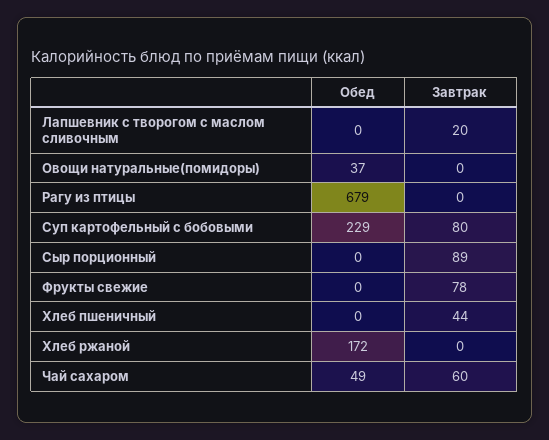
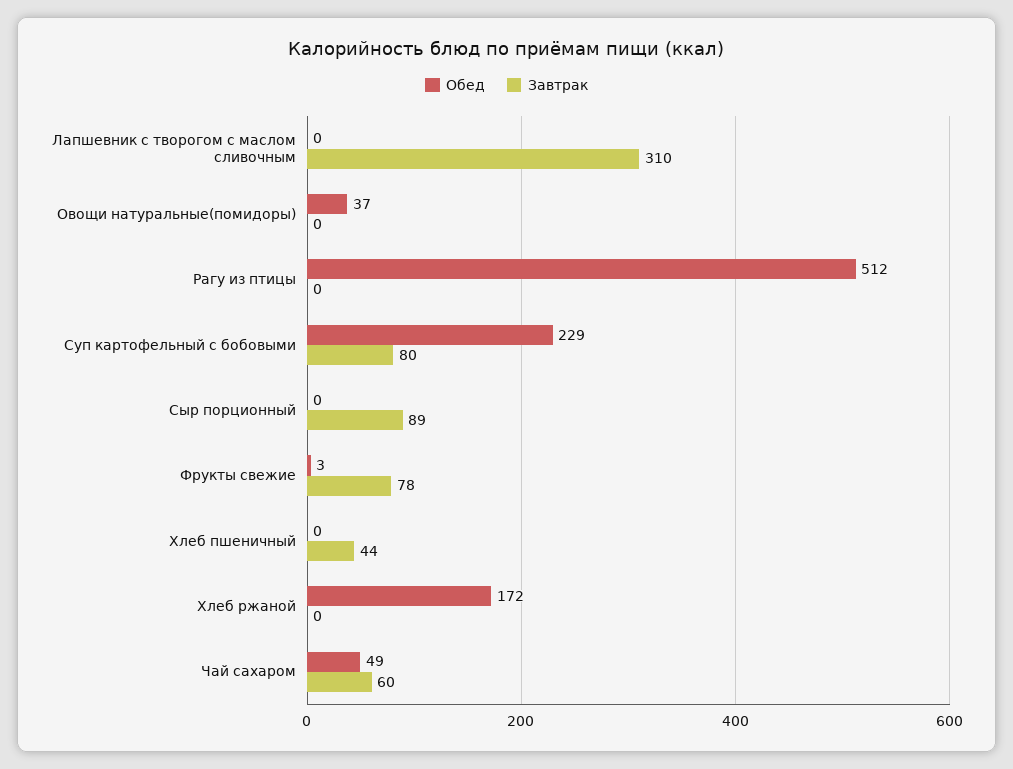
  {
    "Обед": {
      "Лапшевник с творогом с маслом сливочным": 0,
      "Овощи натуральные(помидоры)": 37,
-     "Рагу из птицы": 679,
+     "Рагу из птицы": 512,
      "Суп картофельный с бобовыми": 229,
      "Сыр порционный": 0,
-     "Фрукты свежие": 0,
+     "Фрукты свежие": 3,
      "Хлеб пшеничный": 0,
      "Хлеб ржаной": 172,
      "Чай сахаром": 49
    },
    "Завтрак": {
-     "Лапшевник с творогом с маслом сливочным": 20,
+     "Лапшевник с творогом с маслом сливочным": 310,
      "Овощи натуральные(помидоры)": 0,
      "Рагу из птицы": 0,
      "Суп картофельный с бобовыми": 80,
      "Сыр порционный": 89,
      "Фрукты свежие": 78,
      "Хлеб пшеничный": 44,
      "Хлеб ржаной": 0,
      "Чай сахаром": 60
    }
  }

